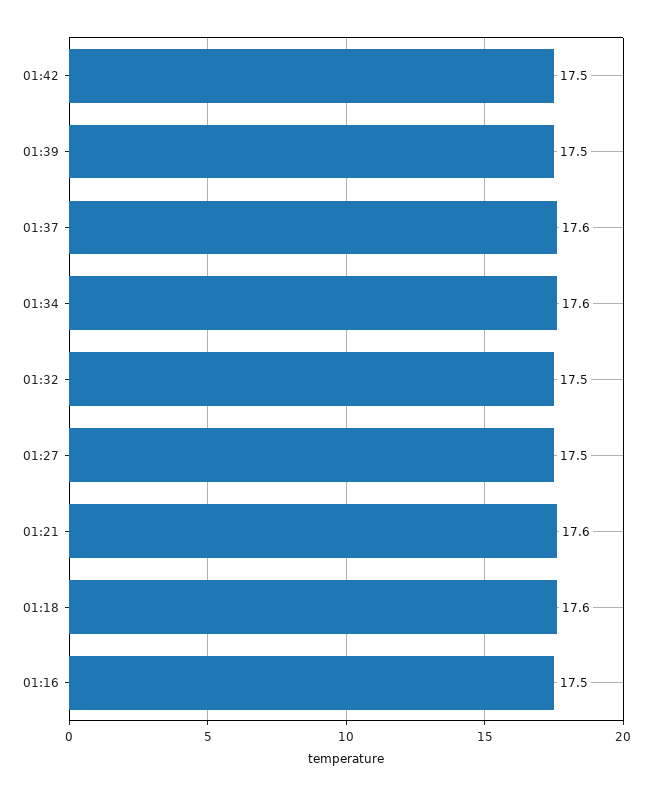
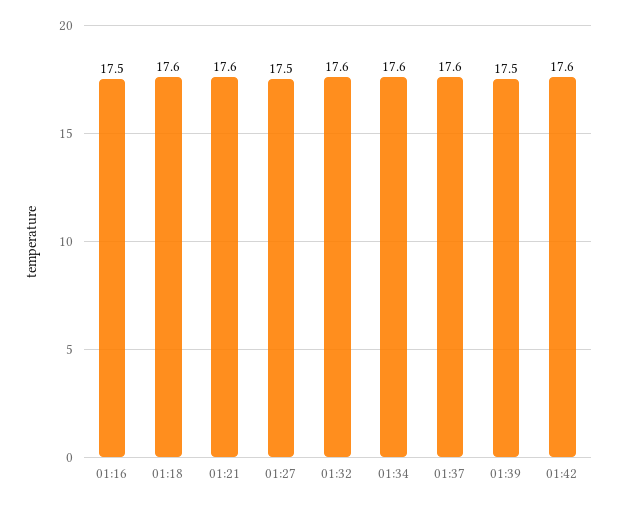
  {
-   "01:42": 17.5,
+   "01:42": 17.6,
    "01:39": 17.5,
    "01:37": 17.6,
    "01:34": 17.6,
-   "01:32": 17.5,
+   "01:32": 17.6,
    "01:27": 17.5,
    "01:21": 17.6,
    "01:18": 17.6,
    "01:16": 17.5
  }

